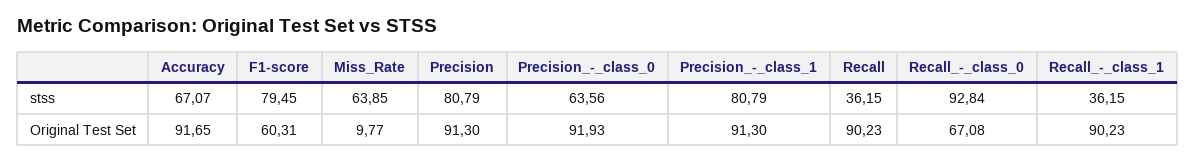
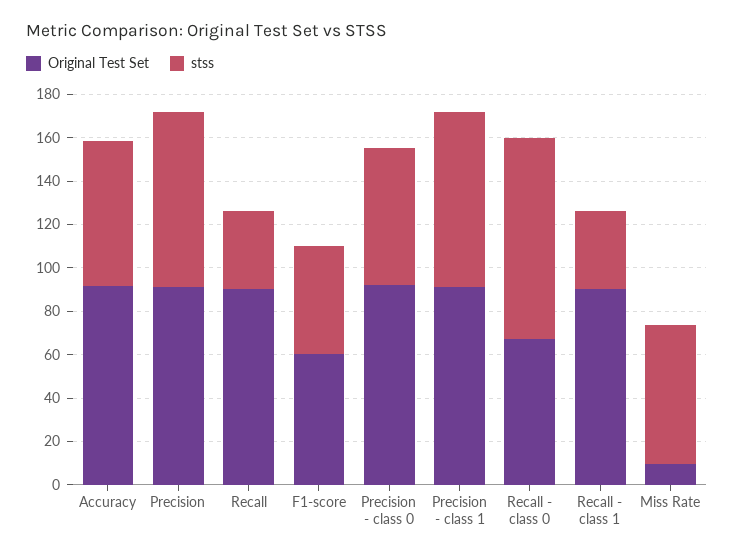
  {
    "stss": {
      "Accuracy": 67.07,
-     "F1-score": 79.45,
+     "F1-score": 50,
      "Miss_Rate": 63.85,
      "Precision": 80.79,
      "Precision_-_class_0": 63.56,
      "Precision_-_class_1": 80.79,
      "Recall": 36.15,
      "Recall_-_class_0": 92.84,
      "Recall_-_class_1": 36.15
    },
    "Original Test Set": {
      "Accuracy": 91.65,
      "F1-score": 60.31,
      "Miss_Rate": 9.77,
      "Precision": 91.3,
      "Precision_-_class_0": 91.93,
      "Precision_-_class_1": 91.3,
      "Recall": 90.23,
      "Recall_-_class_0": 67.08,
      "Recall_-_class_1": 90.23
    }
  }

